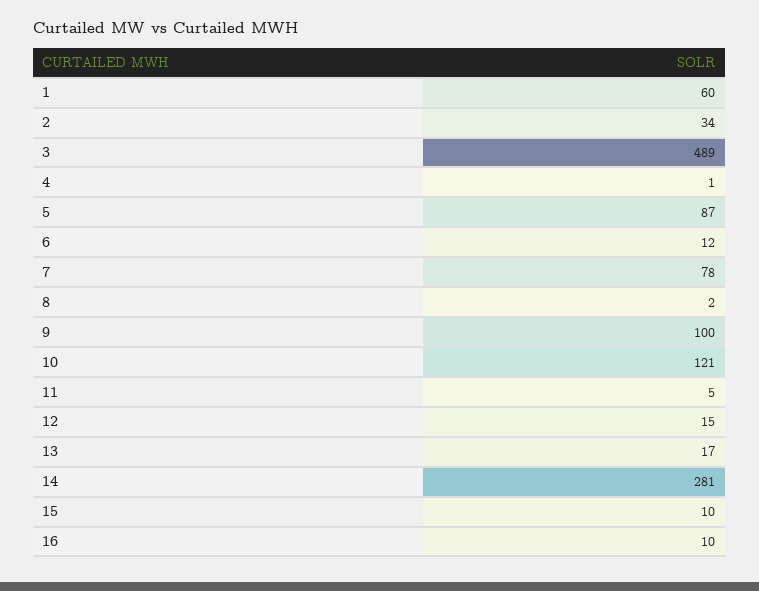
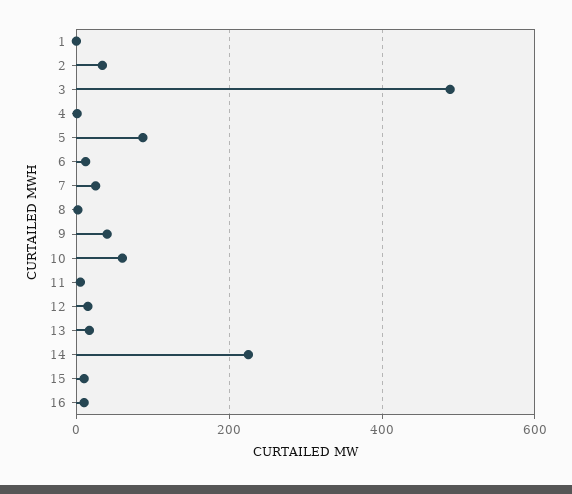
  {
-   "1": 60,
+   "1": 0,
    "2": 34,
    "3": 489,
    "4": 1,
    "5": 87,
    "6": 12,
-   "7": 78,
+   "7": 20,
    "8": 2,
-   "9": 100,
+   "9": 40,
-   "10": 121,
+   "10": 60,
    "11": 5,
    "12": 15,
    "13": 17,
-   "14": 281,
+   "14": 220,
    "15": 10,
    "16": 10
  }

